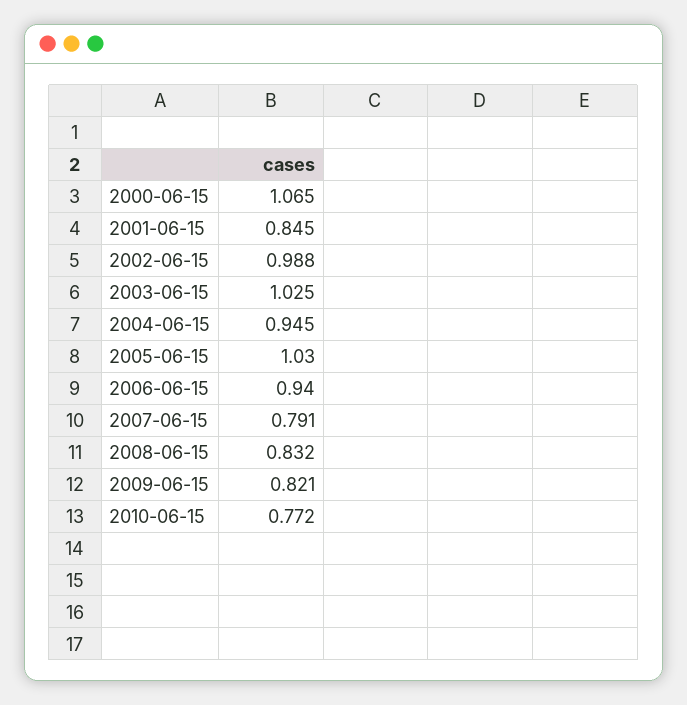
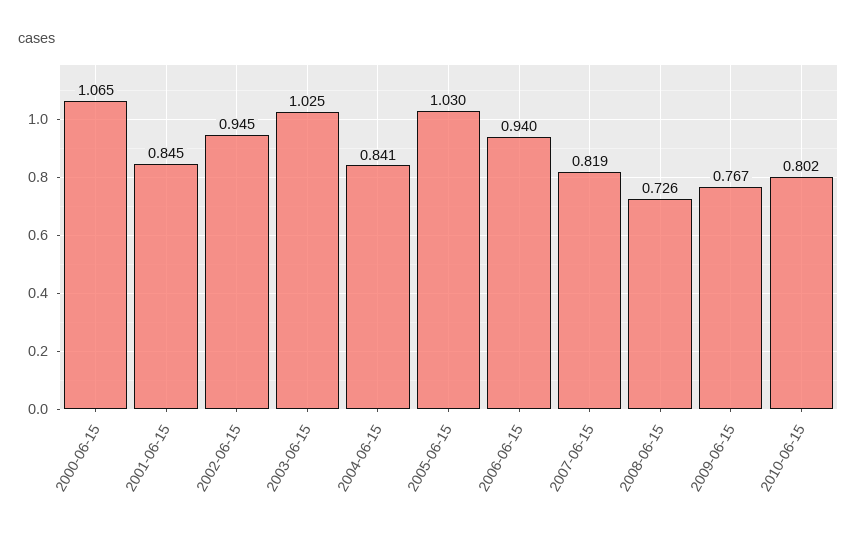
  {
    "2000-06-15": 1.065,
    "2001-06-15": 0.845,
-   "2002-06-15": 0.988,
+   "2002-06-15": 0.945,
    "2003-06-15": 1.025,
-   "2004-06-15": 0.945,
+   "2004-06-15": 0.841,
    "2005-06-15": 1.03,
    "2006-06-15": 0.94,
-   "2007-06-15": 0.791,
+   "2007-06-15": 0.819,
-   "2008-06-15": 0.832,
+   "2008-06-15": 0.726,
-   "2009-06-15": 0.821,
+   "2009-06-15": 0.767,
-   "2010-06-15": 0.772
+   "2010-06-15": 0.802
  }

